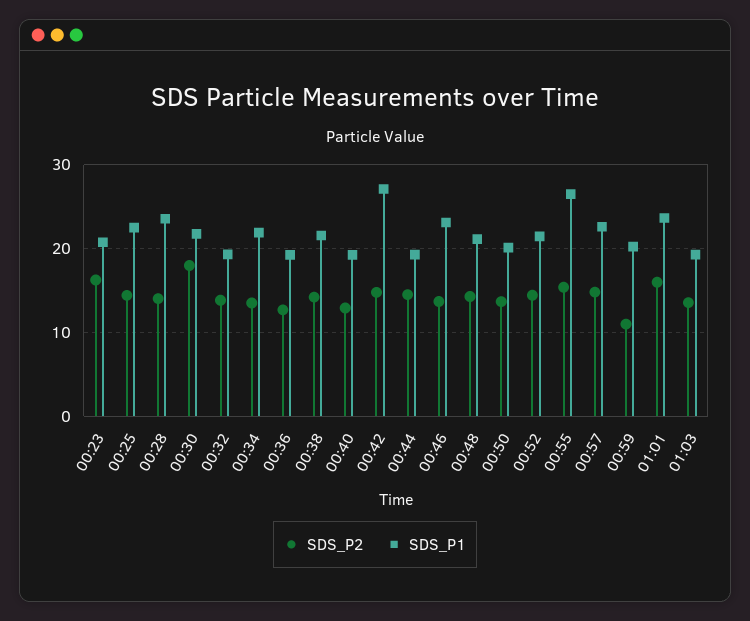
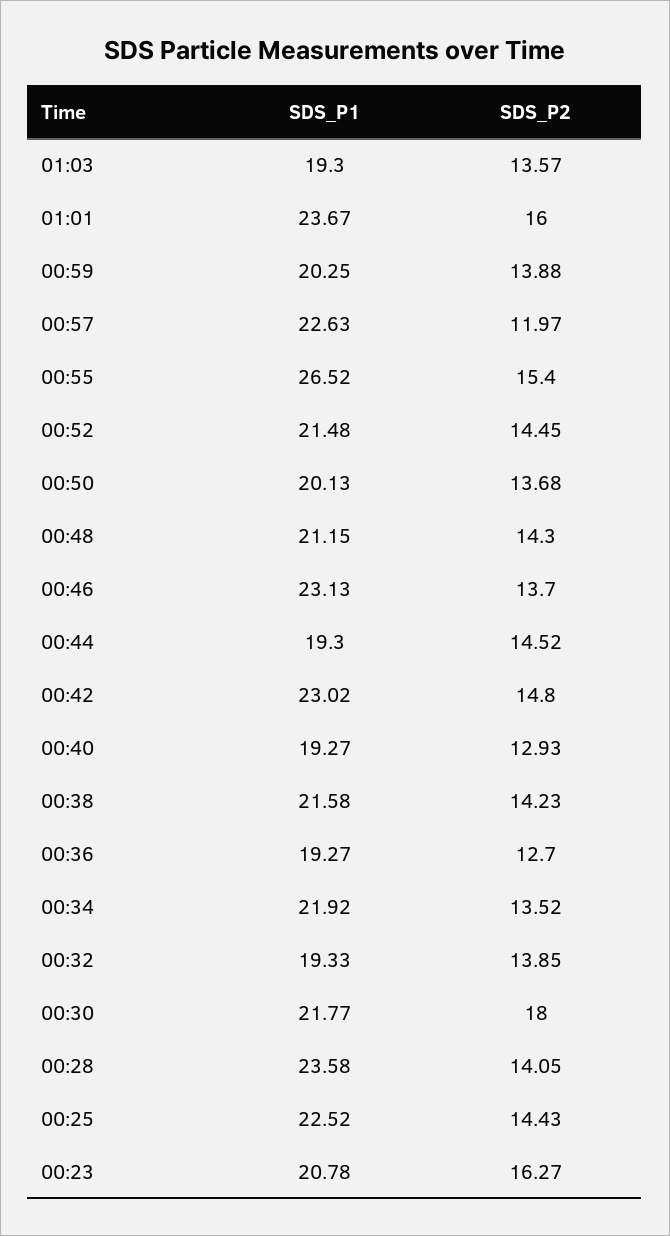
  {
    "SDS_P2": {
      "00:23": 16.27,
      "00:25": 14.43,
      "00:28": 14.05,
      "00:30": 18,
      "00:32": 13.85,
      "00:34": 13.52,
      "00:36": 12.7,
      "00:38": 14.23,
      "00:40": 12.93,
      "00:42": 14.8,
      "00:44": 14.52,
      "00:46": 13.7,
      "00:48": 14.3,
      "00:50": 13.68,
      "00:52": 14.45,
      "00:55": 15.4,
-     "00:57": 15,
+     "00:57": 11.97,
-     "00:59": 11,
+     "00:59": 13.88,
      "01:01": 16,
      "01:03": 13.57
    },
    "SDS_P1": {
      "00:23": 20.78,
      "00:25": 22.52,
      "00:28": 23.58,
      "00:30": 21.77,
      "00:32": 19.33,
      "00:34": 21.92,
      "00:36": 19.27,
      "00:38": 21.58,
      "00:40": 19.27,
-     "00:42": 27,
+     "00:42": 23.02,
      "00:44": 19.3,
      "00:46": 23.13,
      "00:48": 21.15,
      "00:50": 20.13,
      "00:52": 21.48,
      "00:55": 26.52,
      "00:57": 22.63,
      "00:59": 20.25,
      "01:01": 23.67,
      "01:03": 19.3
    }
  }

